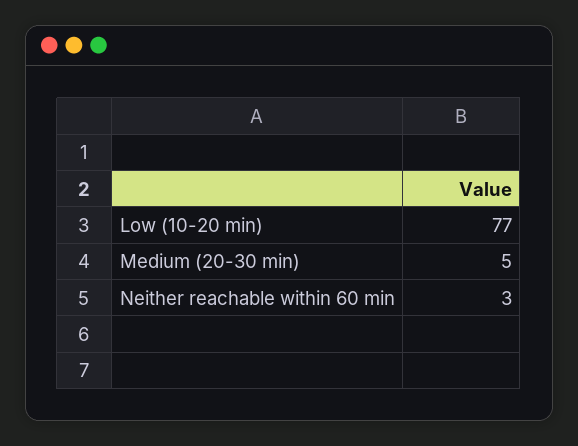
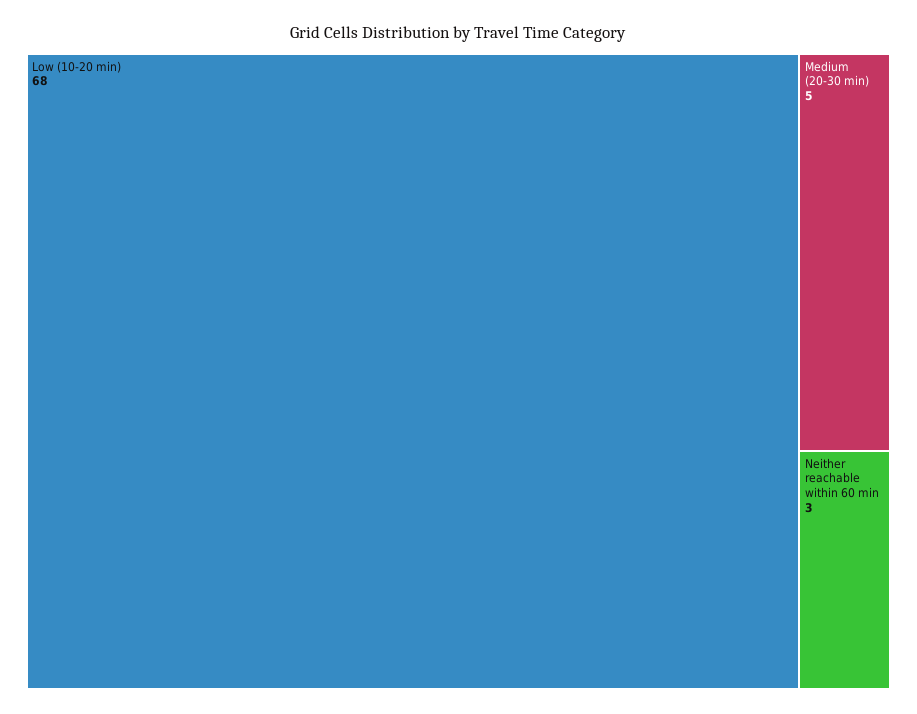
  {
-   "Low (10-20 min)": 77,
+   "Low (10-20 min)": 68,
    "Medium (20-30 min)": 5,
    "Neither reachable within 60 min": 3
  }

